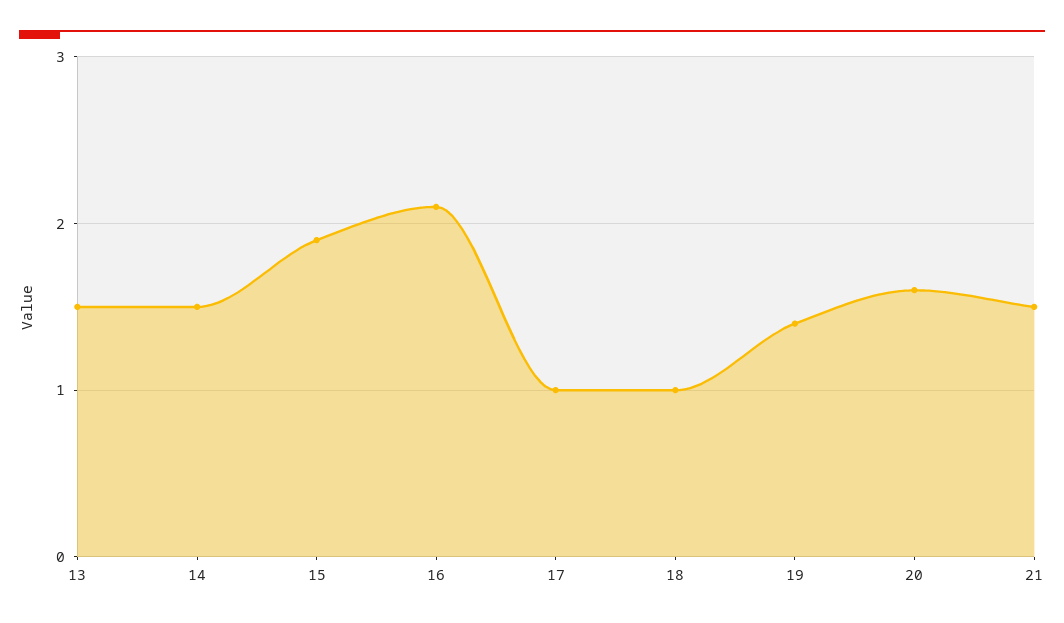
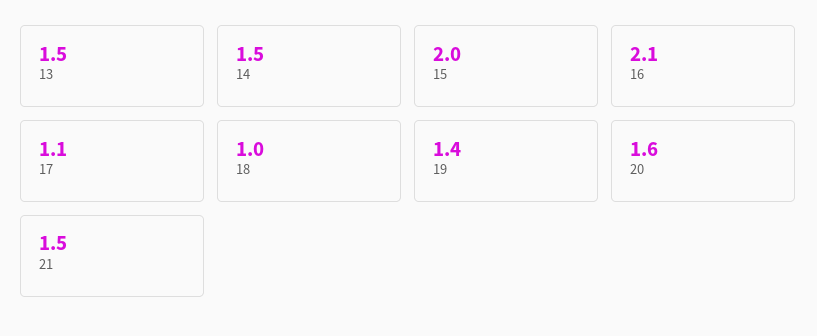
  {
    "13": 1.5,
    "14": 1.5,
-   "15": 1.9,
+   "15": 2,
    "16": 2.1,
-   "17": 1,
+   "17": 1.1,
    "18": 1,
    "19": 1.4,
    "20": 1.6,
    "21": 1.5
  }

